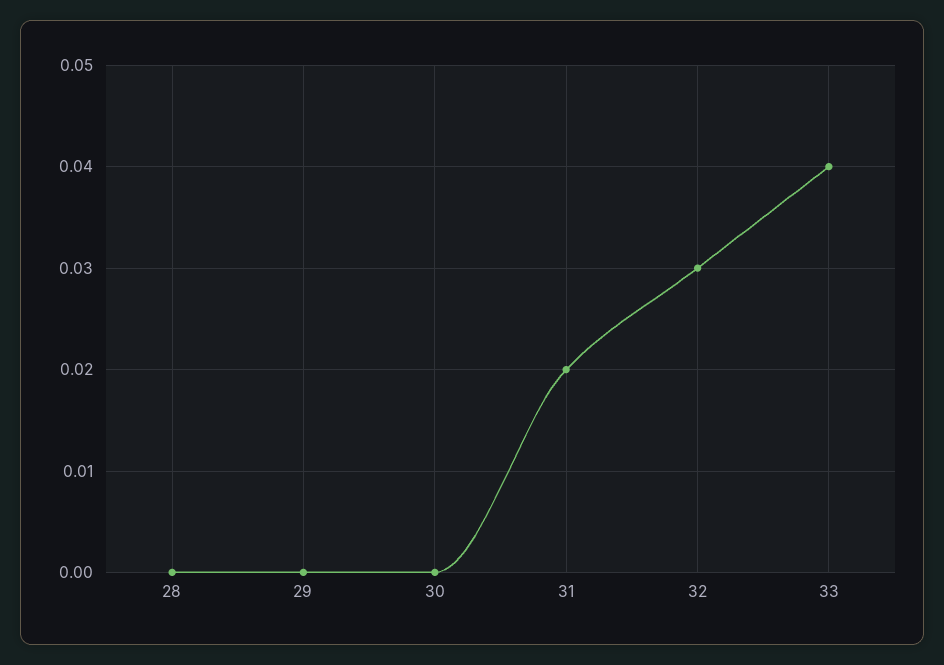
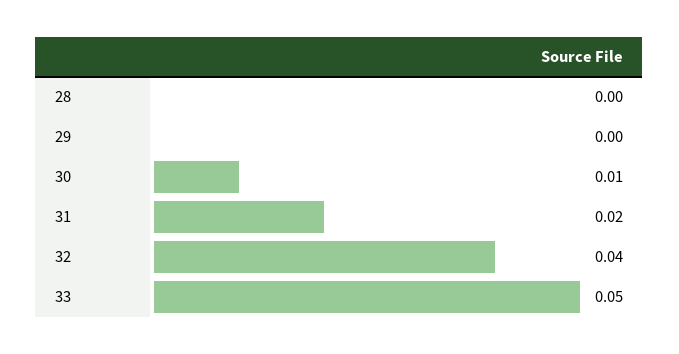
  {
    "28": 0,
    "29": 0,
-   "30": 0,
+   "30": 0.01,
    "31": 0.02,
-   "32": 0.03,
+   "32": 0.04,
-   "33": 0.04
+   "33": 0.05
  }

